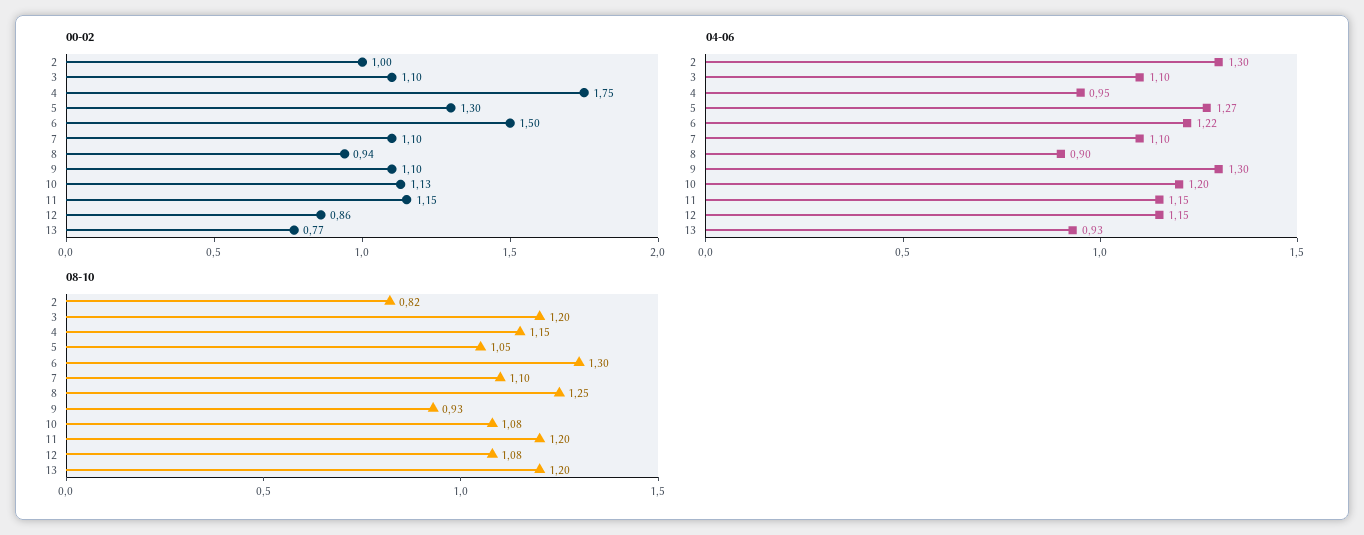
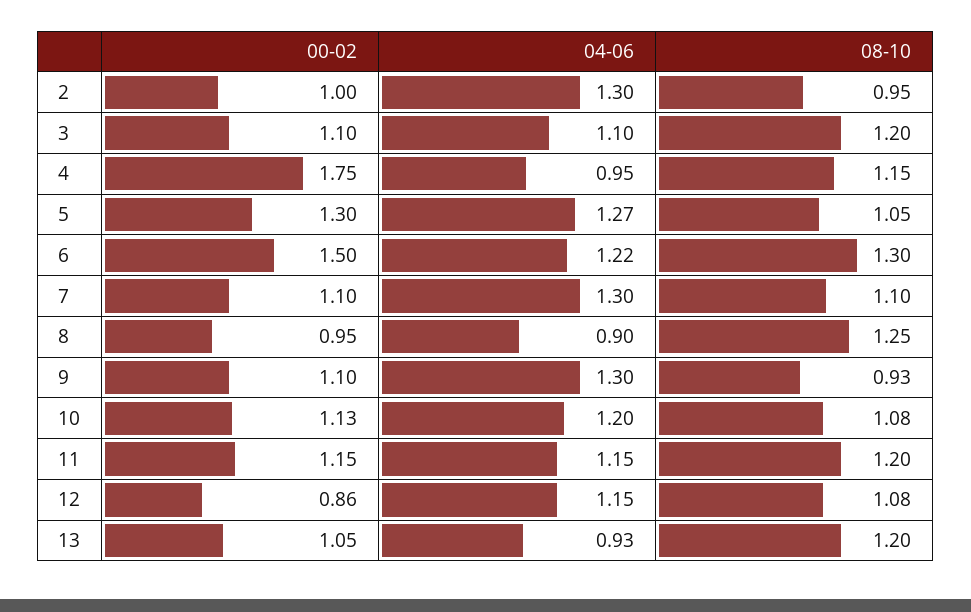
  {
    "00-02": {
      "2": 1,
      "3": 1.1,
      "4": 1.75,
      "5": 1.3,
      "6": 1.5,
      "7": 1.1,
-     "8": 0.94,
+     "8": 0.95,
      "9": 1.1,
      "10": 1.13,
      "11": 1.15,
      "12": 0.86,
-     "13": 0.77
+     "13": 1.05
    },
    "04-06": {
      "2": 1.3,
      "3": 1.1,
      "4": 0.95,
      "5": 1.27,
      "6": 1.22,
-     "7": 1.1,
+     "7": 1.3,
      "8": 0.9,
      "9": 1.3,
      "10": 1.2,
      "11": 1.15,
      "12": 1.15,
      "13": 0.93
    },
    "08-10": {
-     "2": 0.82,
+     "2": 0.95,
      "3": 1.2,
      "4": 1.15,
      "5": 1.05,
      "6": 1.3,
      "7": 1.1,
      "8": 1.25,
      "9": 0.93,
      "10": 1.08,
      "11": 1.2,
      "12": 1.08,
      "13": 1.2
    }
  }

